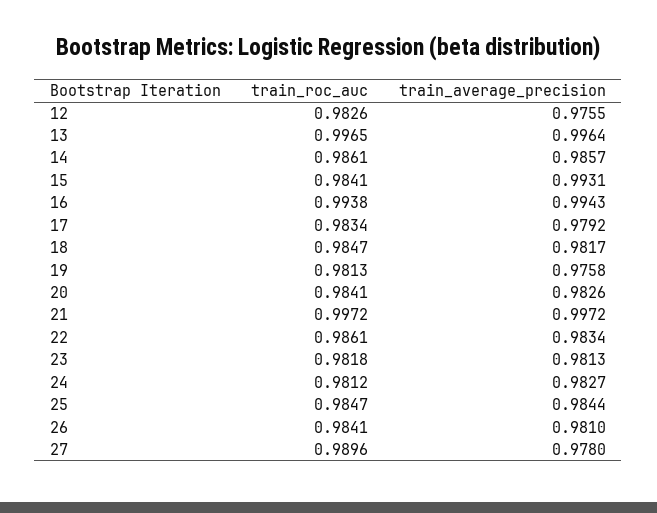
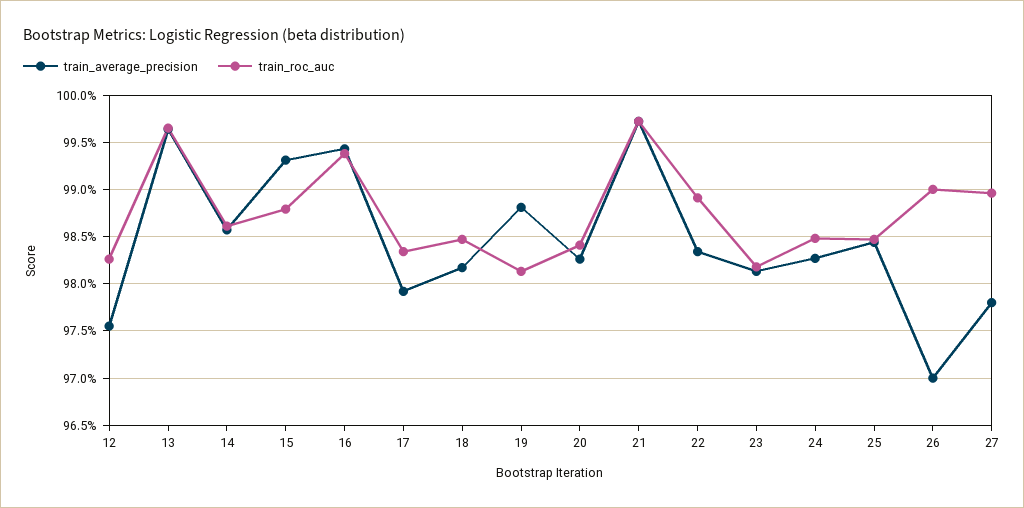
  {
    "train_roc_auc": {
      "12": 0.9826,
      "13": 0.9965,
      "14": 0.9861,
-     "15": 0.9841,
+     "15": 0.988,
      "16": 0.9938,
      "17": 0.9834,
      "18": 0.9847,
      "19": 0.9813,
      "20": 0.9841,
      "21": 0.9972,
-     "22": 0.9861,
+     "22": 0.989,
      "23": 0.9818,
-     "24": 0.9812,
+     "24": 0.985,
      "25": 0.9847,
-     "26": 0.9841,
+     "26": 0.99,
      "27": 0.9896
    },
    "train_average_precision": {
      "12": 0.9755,
      "13": 0.9964,
      "14": 0.9857,
      "15": 0.9931,
      "16": 0.9943,
      "17": 0.9792,
      "18": 0.9817,
-     "19": 0.9758,
+     "19": 0.988,
      "20": 0.9826,
      "21": 0.9972,
      "22": 0.9834,
      "23": 0.9813,
      "24": 0.9827,
      "25": 0.9844,
-     "26": 0.981,
+     "26": 0.97,
      "27": 0.978
    }
  }

